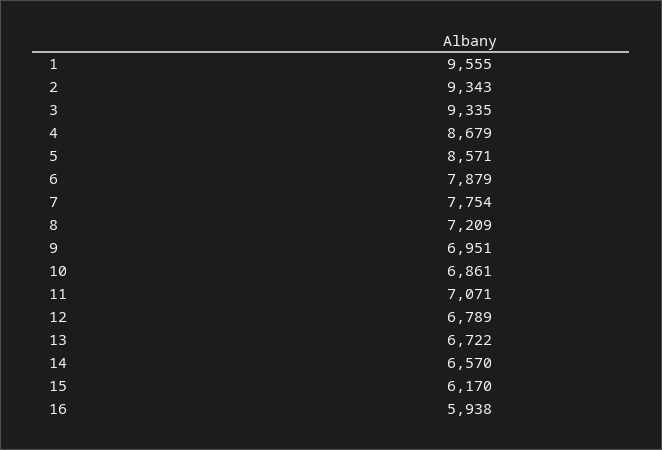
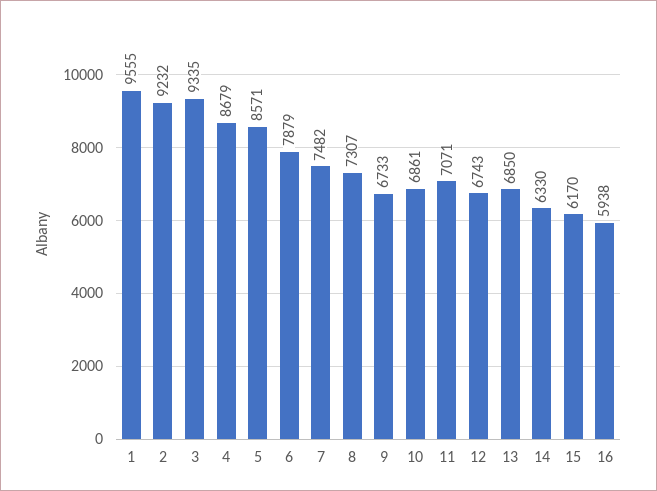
  {
    "1": 9555,
-   "2": 9343,
+   "2": 9232,
    "3": 9335,
    "4": 8679,
    "5": 8571,
    "6": 7879,
-   "7": 7754,
+   "7": 7482,
-   "8": 7209,
+   "8": 7307,
-   "9": 6951,
+   "9": 6733,
    "10": 6861,
    "11": 7071,
-   "12": 6789,
+   "12": 6743,
-   "13": 6722,
+   "13": 6850,
-   "14": 6570,
+   "14": 6330,
    "15": 6170,
    "16": 5938
  }

